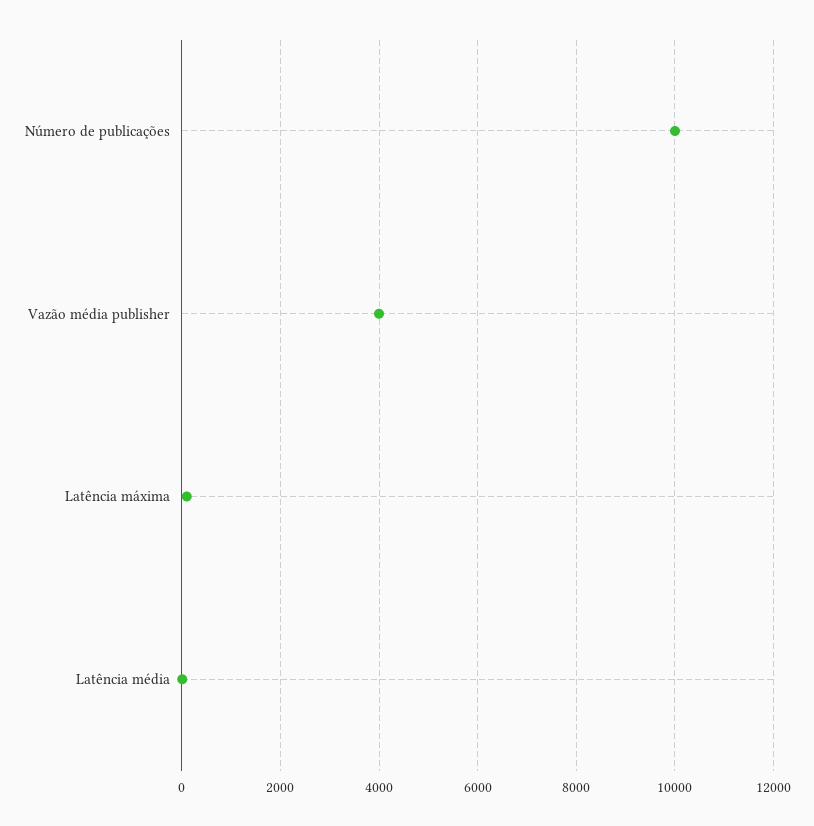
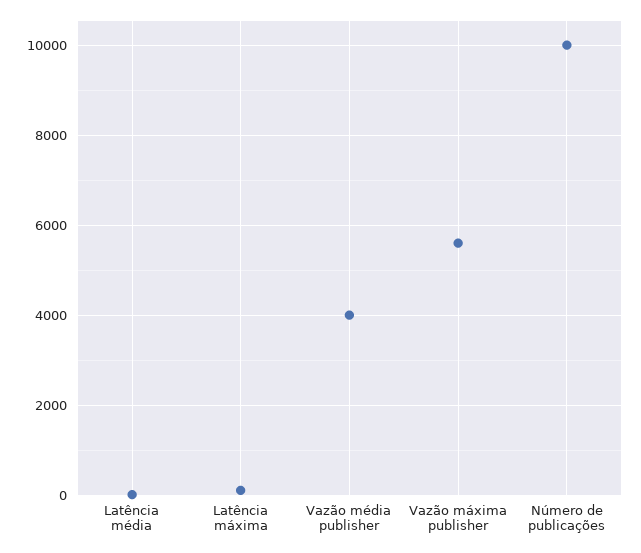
  {
    "Número de publicações": 10000,
    "Vazão média publisher": 4000,
    "Latência máxima": 200,
-   "Latência média": 0
+   "Latência média": 0,
+   "Vazão máxima publisher": 5600
  }

